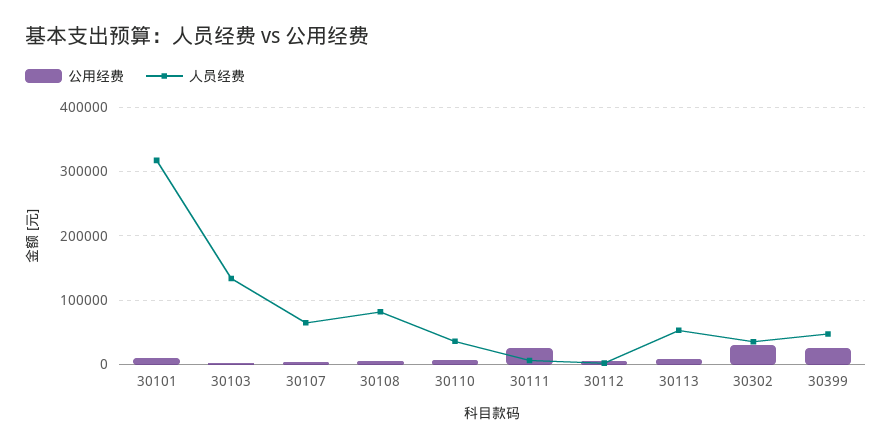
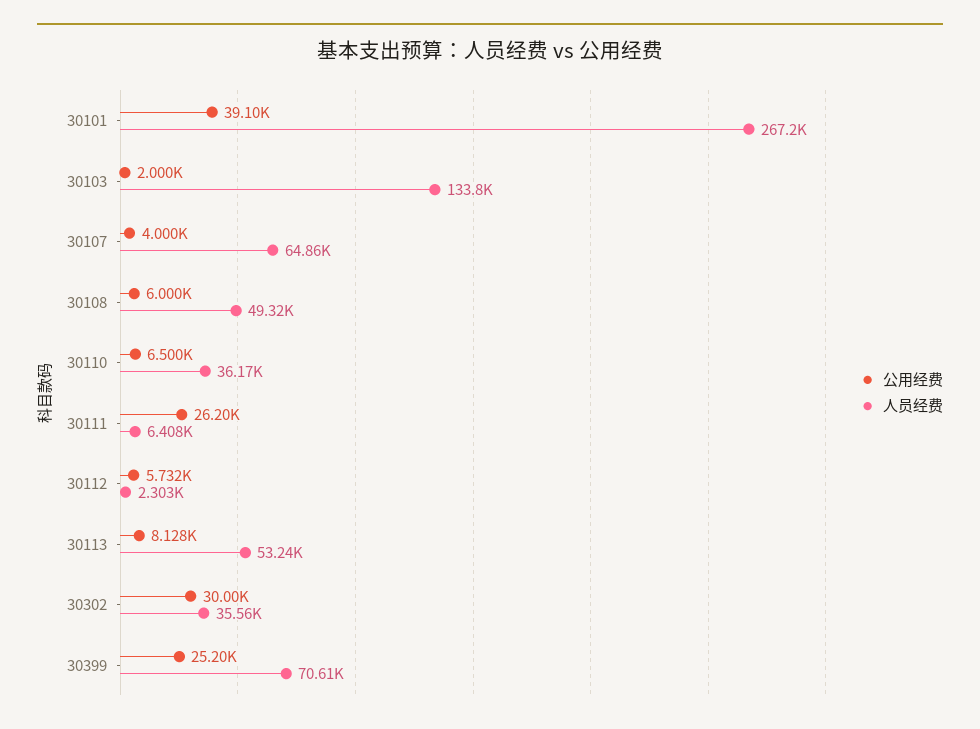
  {
    "公用经费": {
-     "30101": 10000,
+     "30101": 39100,
      "30103": 2000,
      "30107": 4000,
      "30108": 6000,
      "30110": 6500,
      "30111": 26200,
      "30112": 5732,
      "30113": 8128,
      "30302": 30000,
      "30399": 25200
    },
    "人员经费": {
-     "30101": 320000,
+     "30101": 267200,
      "30103": 133800,
      "30107": 64860,
-     "30108": 80000,
+     "30108": 49320,
      "30110": 36170,
      "30111": 6408,
      "30112": 2303,
      "30113": 53240,
      "30302": 35560,
-     "30399": 50000
+     "30399": 70610
    }
  }

